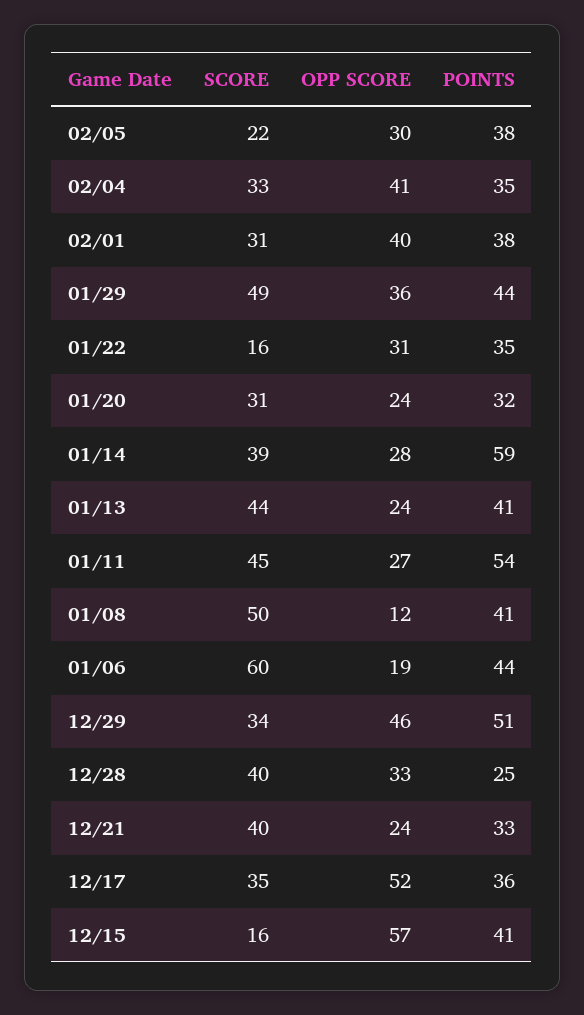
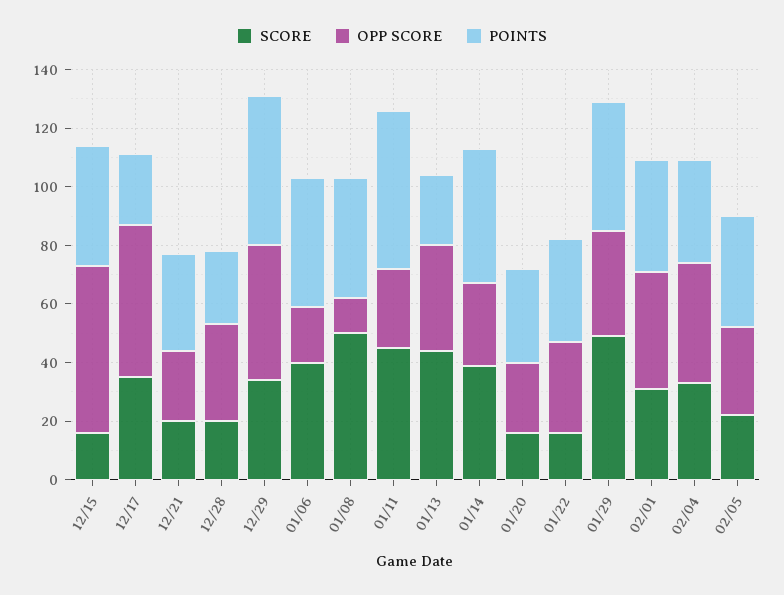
  {
    "SCORE": {
      "02/05": 22,
      "02/04": 33,
      "02/01": 31,
      "01/29": 49,
      "01/22": 16,
-     "01/20": 31,
+     "01/20": 15,
      "01/14": 39,
      "01/13": 44,
      "01/11": 45,
      "01/08": 50,
-     "01/06": 60,
+     "01/06": 40,
      "12/29": 34,
-     "12/28": 40,
+     "12/28": 20,
-     "12/21": 40,
+     "12/21": 20,
      "12/17": 35,
      "12/15": 16
    },
    "OPP SCORE": {
      "02/05": 30,
      "02/04": 41,
      "02/01": 40,
      "01/29": 36,
      "01/22": 31,
      "01/20": 24,
      "01/14": 28,
-     "01/13": 24,
+     "01/13": 35,
      "01/11": 27,
      "01/08": 12,
      "01/06": 19,
      "12/29": 46,
      "12/28": 33,
      "12/21": 24,
      "12/17": 52,
      "12/15": 57
    },
    "POINTS": {
      "02/05": 38,
      "02/04": 35,
      "02/01": 38,
      "01/29": 44,
      "01/22": 35,
      "01/20": 32,
-     "01/14": 59,
+     "01/14": 45,
-     "01/13": 41,
+     "01/13": 25,
      "01/11": 54,
      "01/08": 41,
      "01/06": 44,
      "12/29": 51,
      "12/28": 25,
      "12/21": 33,
-     "12/17": 36,
+     "12/17": 25,
      "12/15": 41
    }
  }

